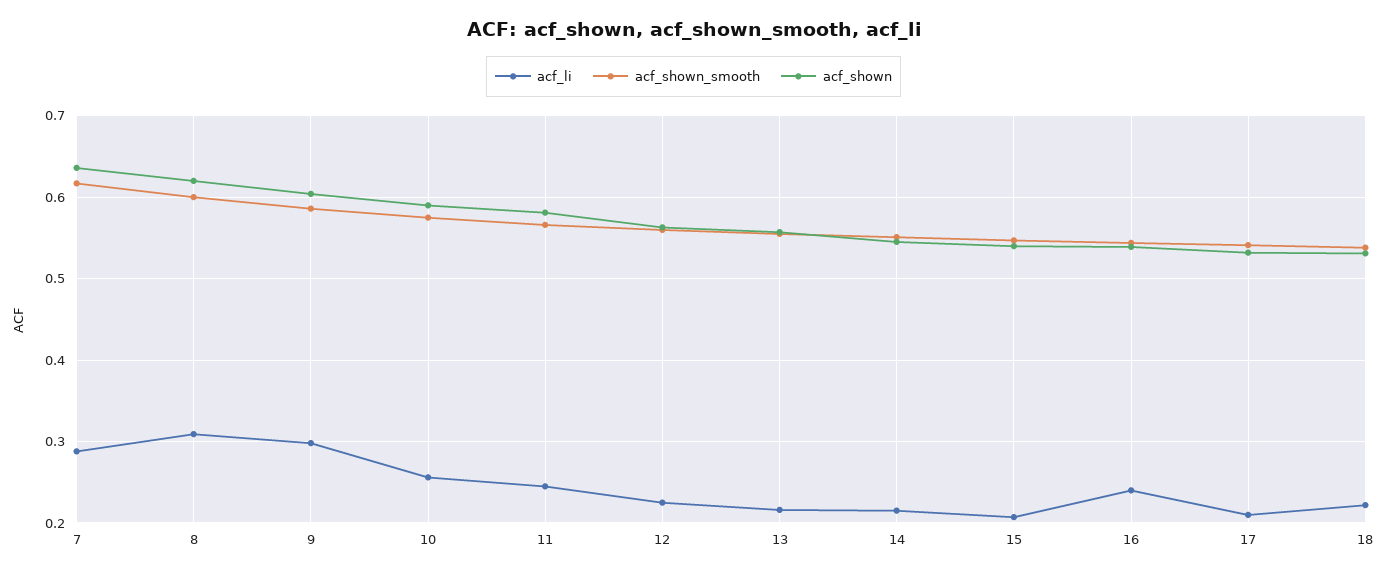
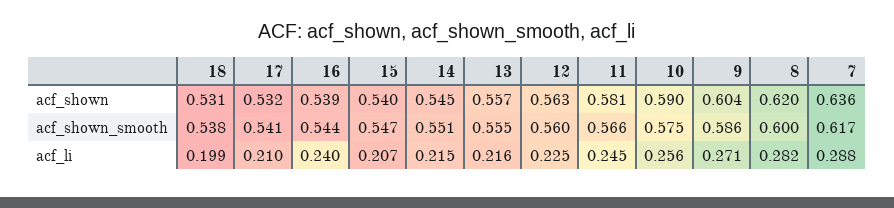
  {
    "acf_li": {
      "7": 0.288,
-     "8": 0.31,
+     "8": 0.282,
-     "9": 0.3,
+     "9": 0.271,
      "10": 0.256,
      "11": 0.245,
      "12": 0.225,
      "13": 0.216,
      "14": 0.215,
      "15": 0.207,
      "16": 0.24,
      "17": 0.21,
-     "18": 0.22
+     "18": 0.199
    },
    "acf_shown_smooth": {
      "7": 0.617,
      "8": 0.6,
      "9": 0.586,
      "10": 0.575,
      "11": 0.566,
      "12": 0.56,
      "13": 0.555,
      "14": 0.551,
      "15": 0.547,
      "16": 0.544,
      "17": 0.541,
      "18": 0.538
    },
    "acf_shown": {
      "7": 0.636,
      "8": 0.62,
      "9": 0.604,
      "10": 0.59,
      "11": 0.581,
      "12": 0.563,
      "13": 0.557,
      "14": 0.545,
      "15": 0.54,
      "16": 0.539,
      "17": 0.532,
      "18": 0.531
    }
  }

